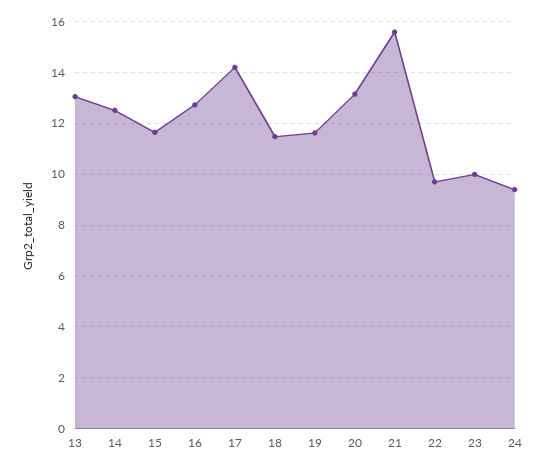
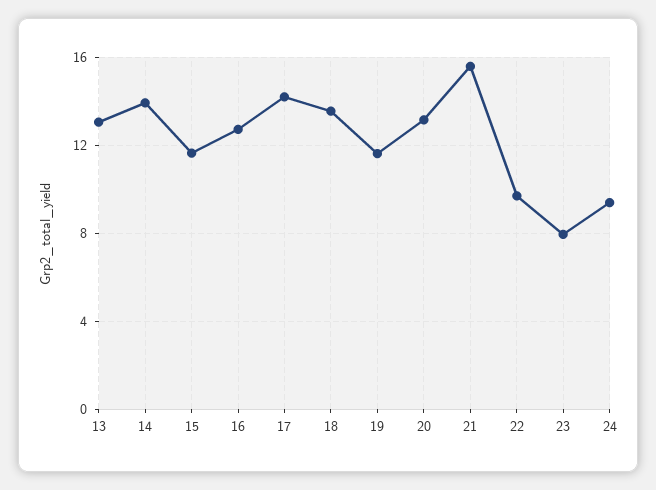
  {
    "13": 13,
-   "14": 12.5,
+   "14": 14,
    "15": 11.75,
    "16": 12.75,
    "17": 14.25,
-   "18": 11.5,
+   "18": 13.5,
    "19": 11.5,
    "20": 13.25,
    "21": 15.5,
    "22": 9.75,
-   "23": 10,
+   "23": 8,
    "24": 9.5
  }

